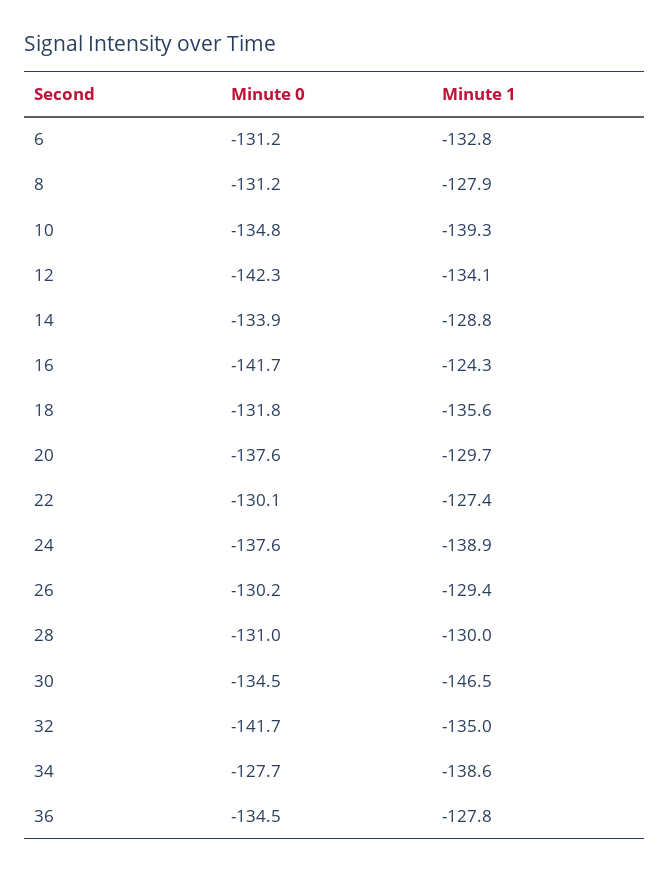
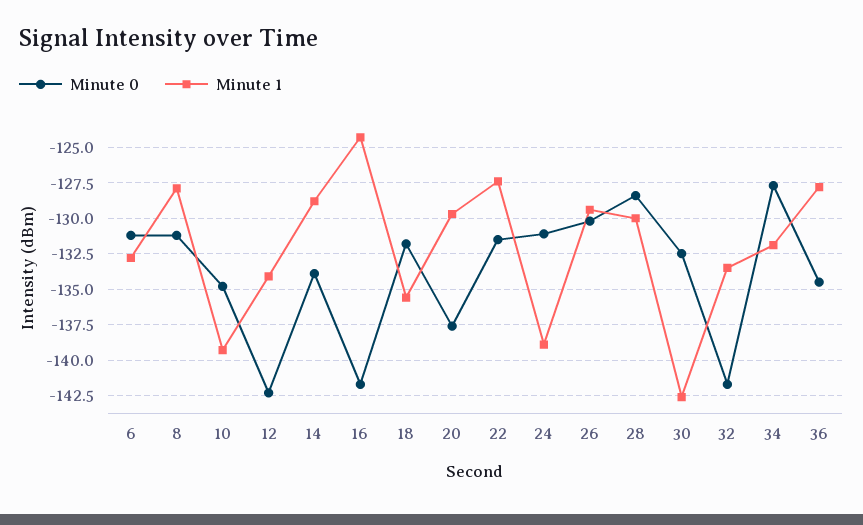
  {
    "Minute 0": {
      "6": -131.2,
      "8": -131.2,
      "10": -134.8,
      "12": -142.3,
      "14": -133.9,
      "16": -141.7,
      "18": -131.8,
      "20": -137.6,
-     "22": -130.1,
+     "22": -131.5,
-     "24": -137.6,
+     "24": -131,
      "26": -130.2,
-     "28": -131,
+     "28": -128.5,
-     "30": -134.5,
+     "30": -132.5,
      "32": -141.7,
      "34": -127.7,
      "36": -134.5
    },
    "Minute 1": {
      "6": -132.8,
      "8": -127.9,
      "10": -139.3,
      "12": -134.1,
      "14": -128.8,
      "16": -124.3,
      "18": -135.6,
      "20": -129.7,
      "22": -127.4,
      "24": -138.9,
      "26": -129.4,
      "28": -130,
-     "30": -146.5,
+     "30": -142.5,
-     "32": -135,
+     "32": -133.5,
-     "34": -138.6,
+     "34": -132,
      "36": -127.8
    }
  }

